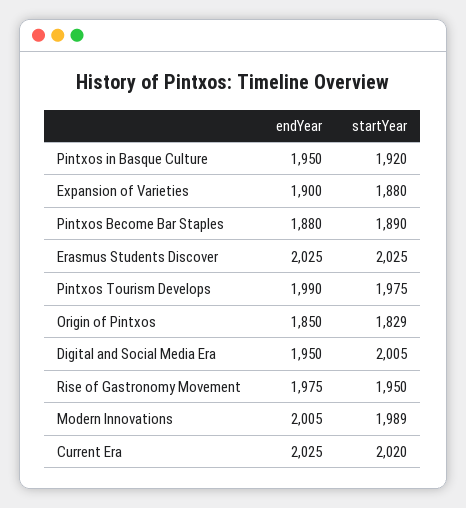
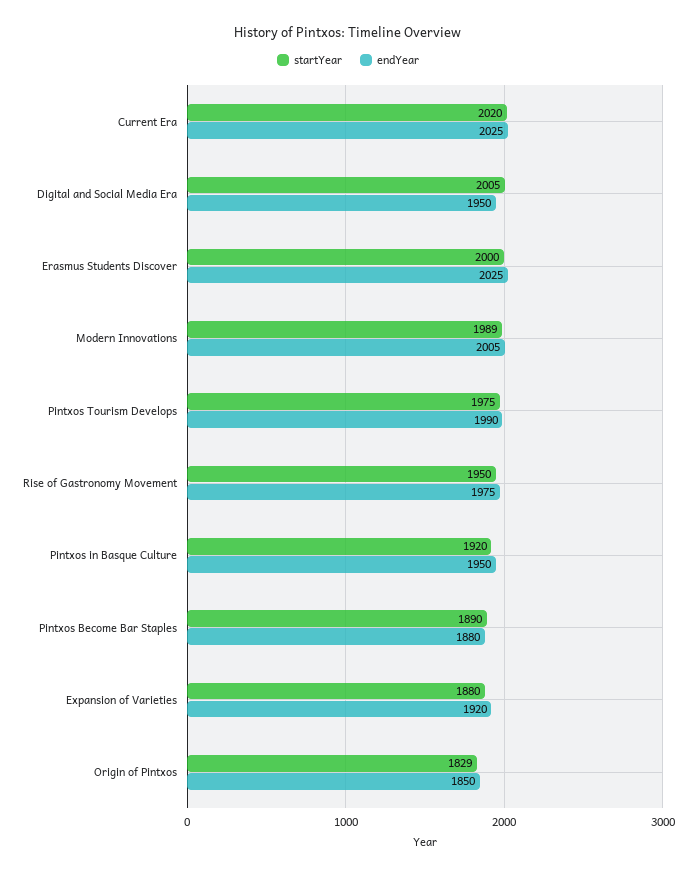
  {
    "endYear": {
      "Pintxos in Basque Culture": 1950,
-     "Expansion of Varieties": 1900,
+     "Expansion of Varieties": 1920,
      "Pintxos Become Bar Staples": 1880,
      "Erasmus Students Discover": 2025,
      "Pintxos Tourism Develops": 1990,
      "Origin of Pintxos": 1850,
      "Digital and Social Media Era": 1950,
      "Rise of Gastronomy Movement": 1975,
      "Modern Innovations": 2005,
      "Current Era": 2025
    },
    "startYear": {
      "Pintxos in Basque Culture": 1920,
      "Expansion of Varieties": 1880,
      "Pintxos Become Bar Staples": 1890,
-     "Erasmus Students Discover": 2025,
+     "Erasmus Students Discover": 2000,
      "Pintxos Tourism Develops": 1975,
      "Origin of Pintxos": 1829,
      "Digital and Social Media Era": 2005,
      "Rise of Gastronomy Movement": 1950,
      "Modern Innovations": 1989,
      "Current Era": 2020
    }
  }

